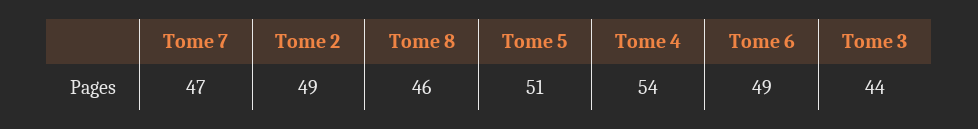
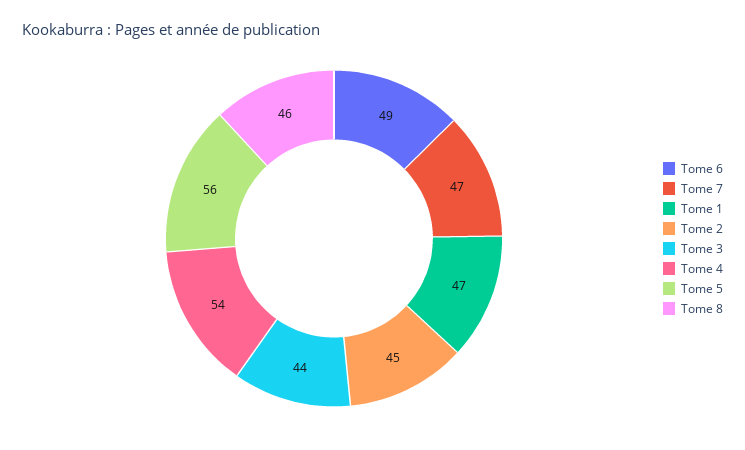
  {
    "Tome 7": 47,
-   "Tome 2": 49,
+   "Tome 2": 45,
    "Tome 8": 46,
-   "Tome 5": 51,
+   "Tome 5": 56,
    "Tome 4": 54,
    "Tome 6": 49,
-   "Tome 3": 44
+   "Tome 3": 44,
+   "Tome 1": 47
  }

